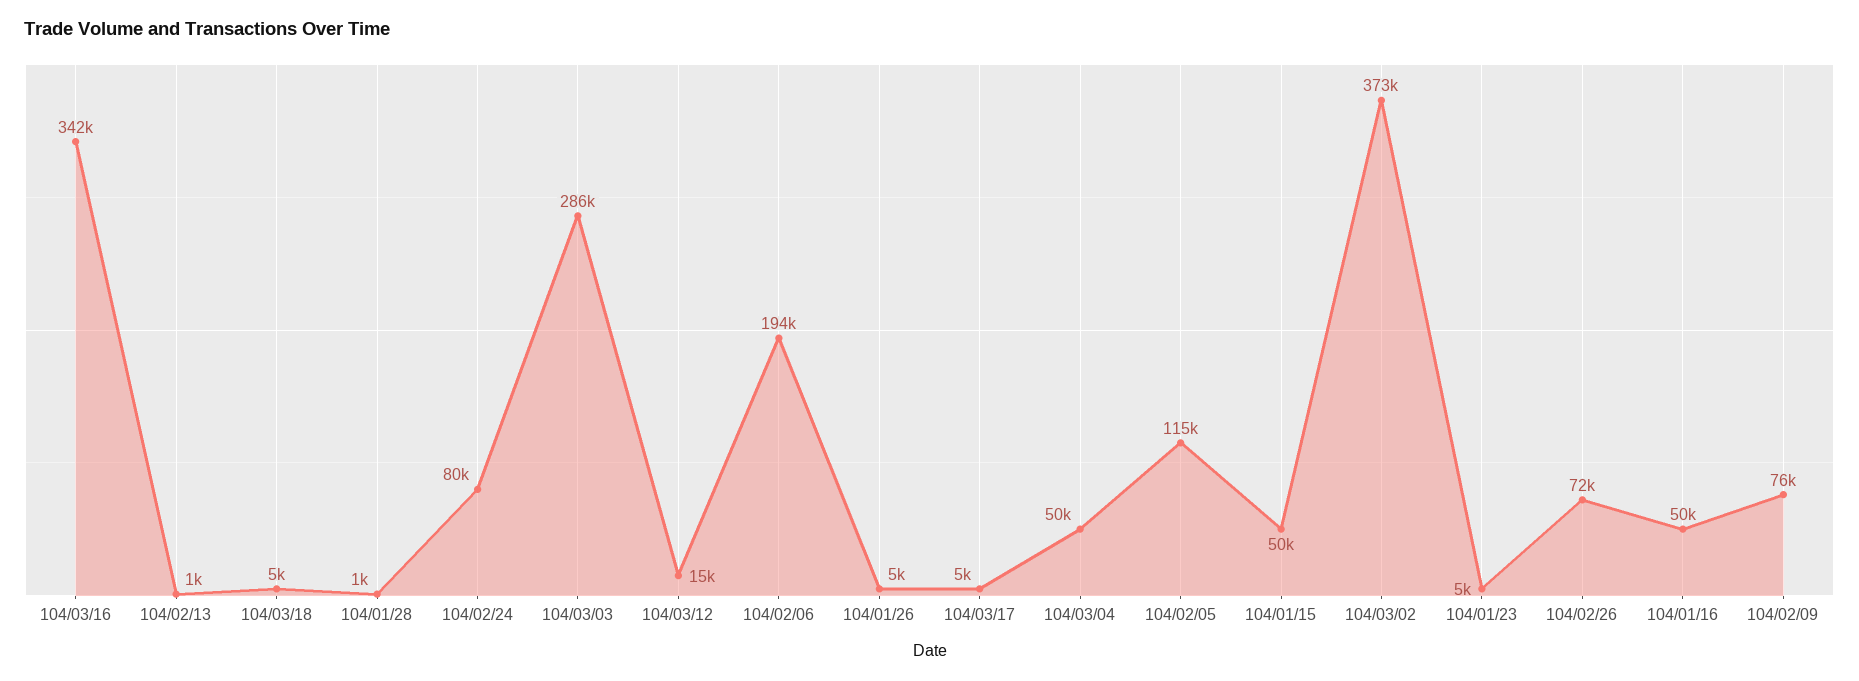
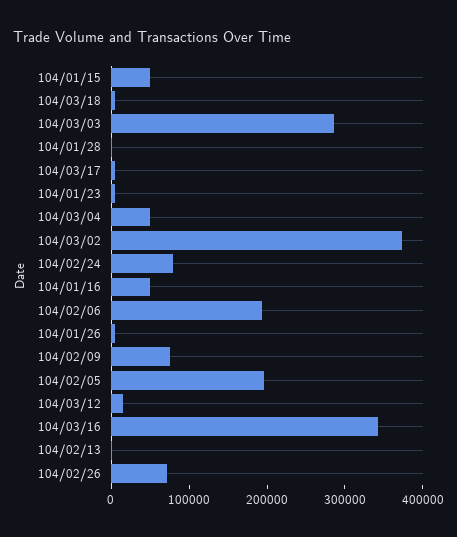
  {
    "104/03/16": 342000,
    "104/02/13": 1000,
    "104/03/18": 5000,
    "104/01/28": 1000,
    "104/02/24": 80000,
    "104/03/03": 286000,
    "104/03/12": 15000,
    "104/02/06": 194000,
    "104/01/26": 5000,
    "104/03/17": 5000,
    "104/03/04": 50000,
-   "104/02/05": 115000,
+   "104/02/05": 200000,
    "104/01/15": 50000,
    "104/03/02": 373000,
    "104/01/23": 5000,
    "104/02/26": 72000,
    "104/01/16": 50000,
    "104/02/09": 76000
  }

